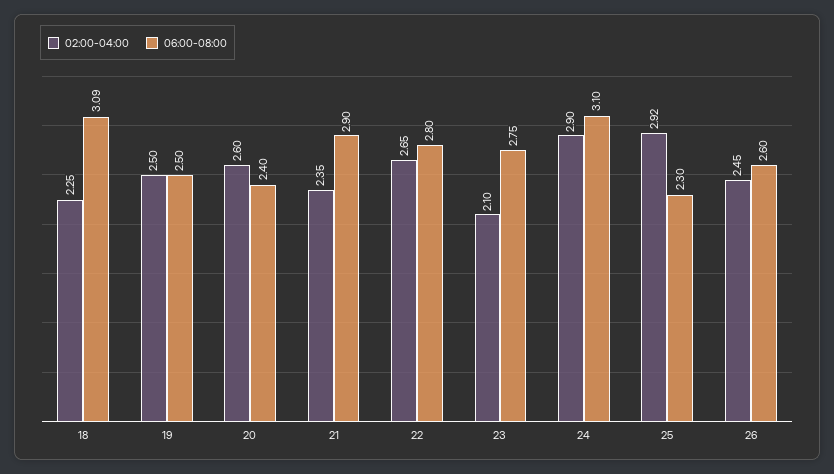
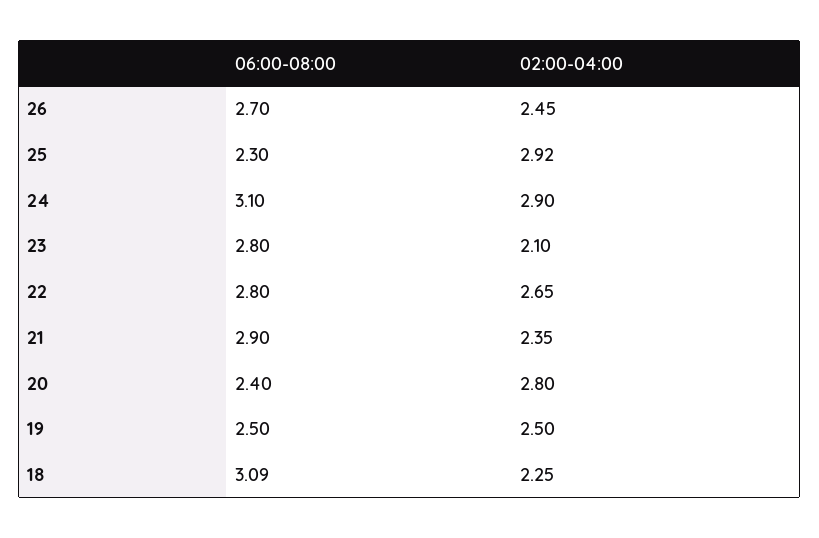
  {
    "02:00-04:00": {
      "18": 2.25,
      "19": 2.5,
-     "20": 2.6,
+     "20": 2.8,
      "21": 2.35,
      "22": 2.65,
      "23": 2.1,
      "24": 2.9,
      "25": 2.92,
      "26": 2.45
    },
    "06:00-08:00": {
      "18": 3.09,
      "19": 2.5,
      "20": 2.4,
      "21": 2.9,
      "22": 2.8,
-     "23": 2.75,
+     "23": 2.8,
      "24": 3.1,
      "25": 2.3,
-     "26": 2.6
+     "26": 2.7
    }
  }

